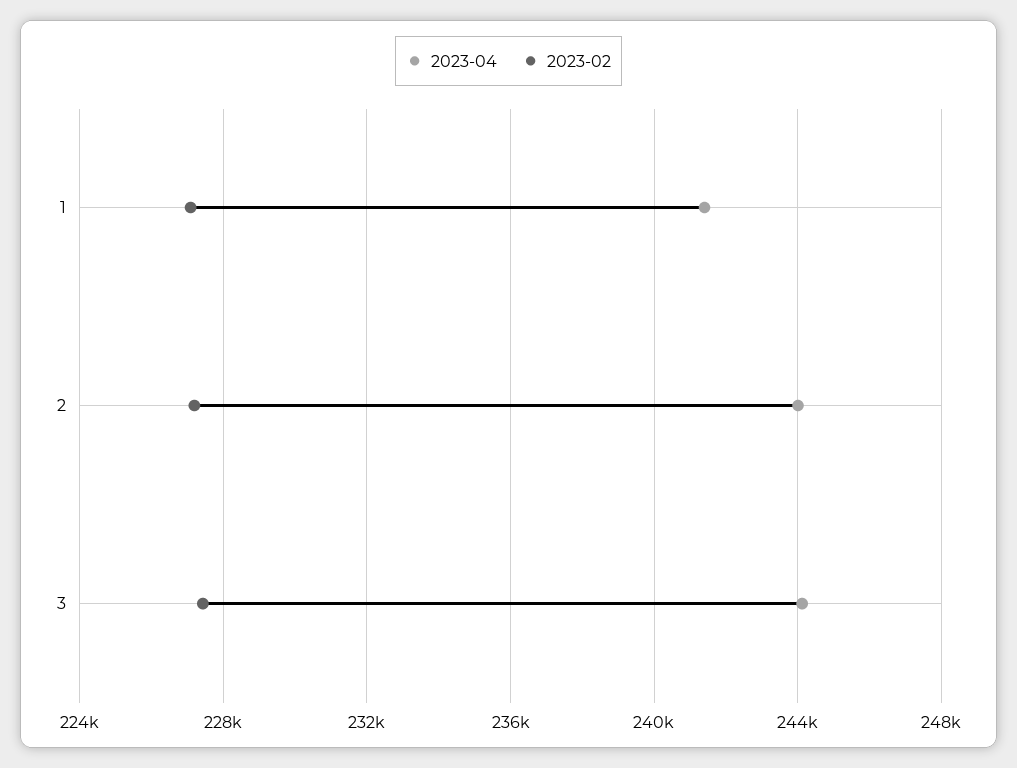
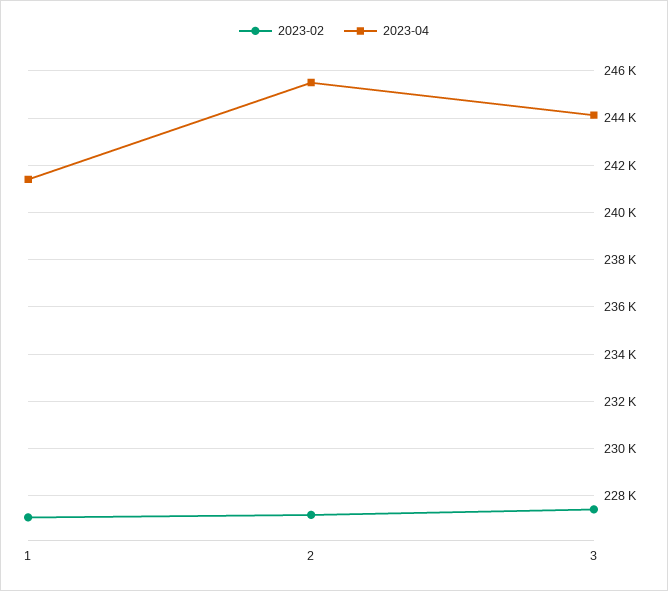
  {
    "2023-04": {
      "1": 241500,
-     "2": 244000,
+     "2": 245500,
      "3": 244000
    },
    "2023-02": {
      "1": 227000,
      "2": 227000,
      "3": 227500
    }
  }

